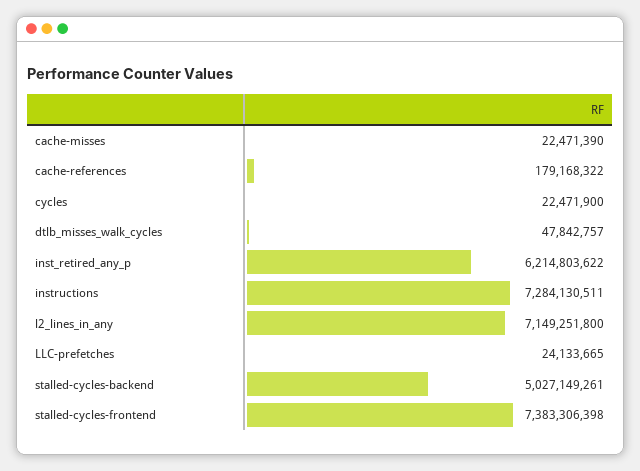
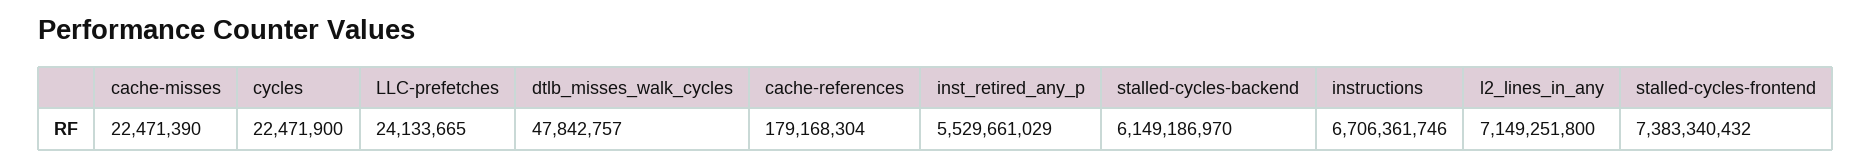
  {
    "cache-misses": 22471390,
-   "cache-references": 179168322,
+   "cache-references": 179168304,
    "cycles": 22471900,
    "dtlb_misses_walk_cycles": 47842757,
-   "inst_retired_any_p": 6214803622,
+   "inst_retired_any_p": 5529661029,
-   "instructions": 7284130511,
+   "instructions": 6706361746,
    "l2_lines_in_any": 7149251800,
    "LLC-prefetches": 24133665,
-   "stalled-cycles-backend": 5027149261,
+   "stalled-cycles-backend": 6149186970,
-   "stalled-cycles-frontend": 7383306398
+   "stalled-cycles-frontend": 7383340432
  }

